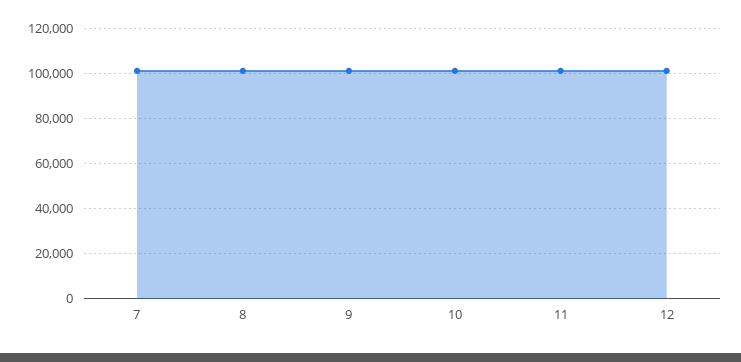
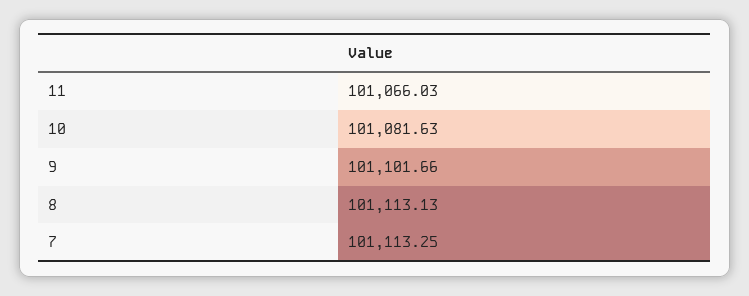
  {
    "7": 101113.25,
    "8": 101113.13,
    "9": 101101.66,
    "10": 101081.63,
-   "11": 101066.03,
+   "11": 101066.03
-   "12": 100000
  }

